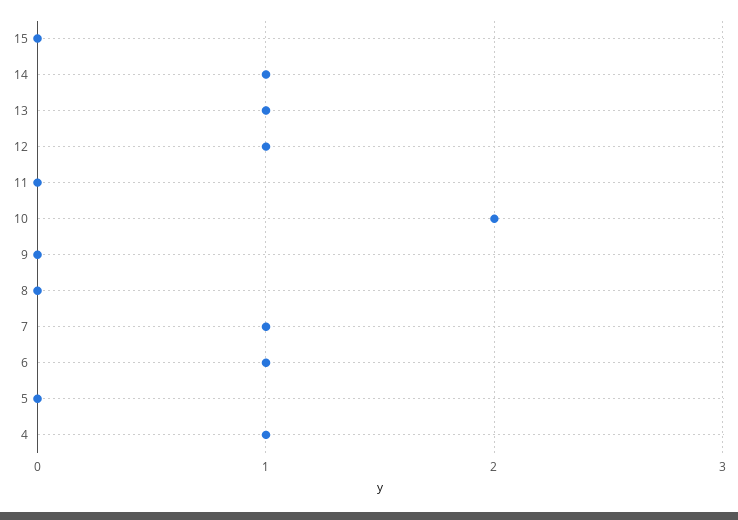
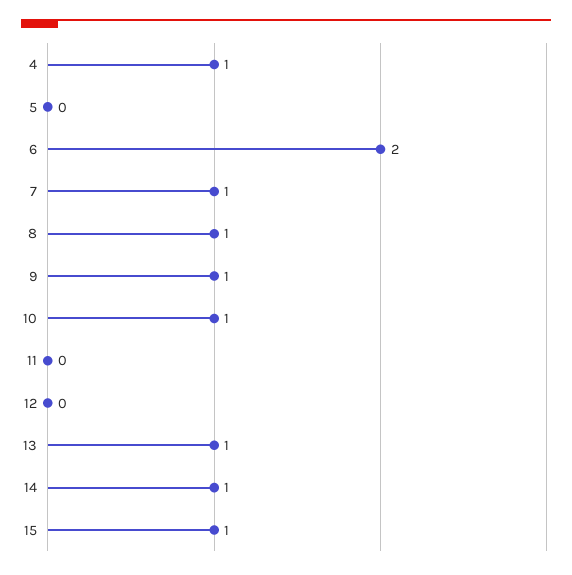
  {
-   "15": 0,
+   "15": 1,
    "14": 1,
    "13": 1,
-   "12": 1,
+   "12": 0,
    "11": 0,
-   "10": 2,
+   "10": 1,
-   "9": 0,
+   "9": 1,
-   "8": 0,
+   "8": 1,
    "7": 1,
-   "6": 1,
+   "6": 2,
    "5": 0,
    "4": 1
  }

